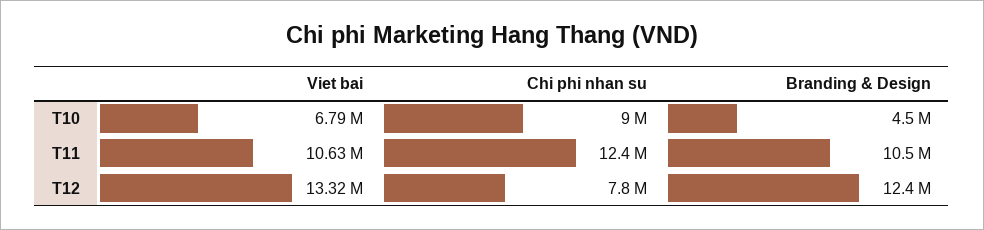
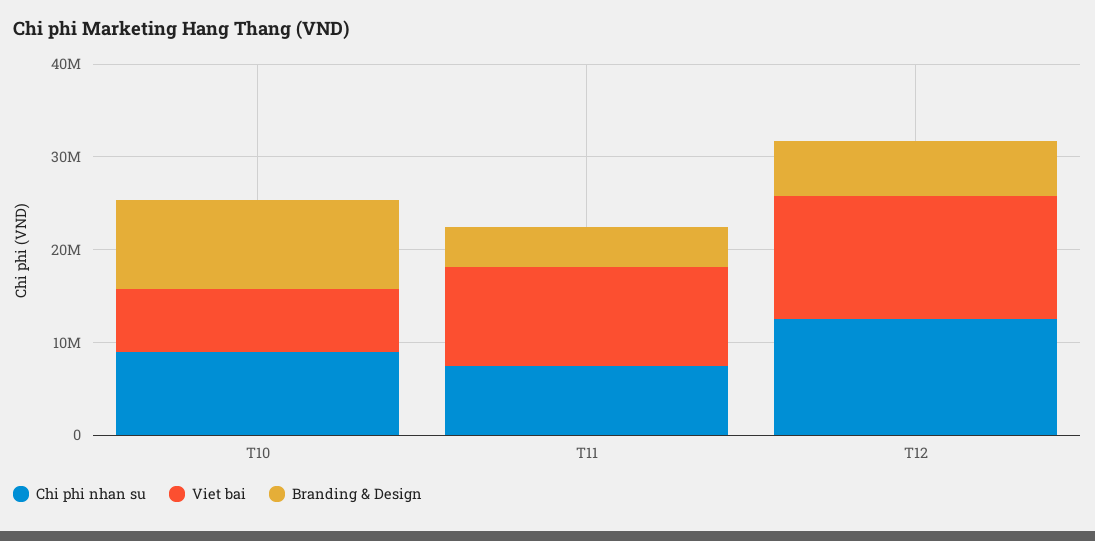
  {
    "Viet bai": {
      "T10": 6790000,
      "T11": 10630000,
      "T12": 13320000
    },
    "Chi phi nhan su": {
      "T10": 9000000,
-     "T11": 12400000,
+     "T11": 8000000,
-     "T12": 7800000
+     "T12": 12000000
    },
    "Branding & Design": {
-     "T10": 4500000,
+     "T10": 10000000,
-     "T11": 10500000,
+     "T11": 4000000,
-     "T12": 12400000
+     "T12": 6000000
    }
  }

